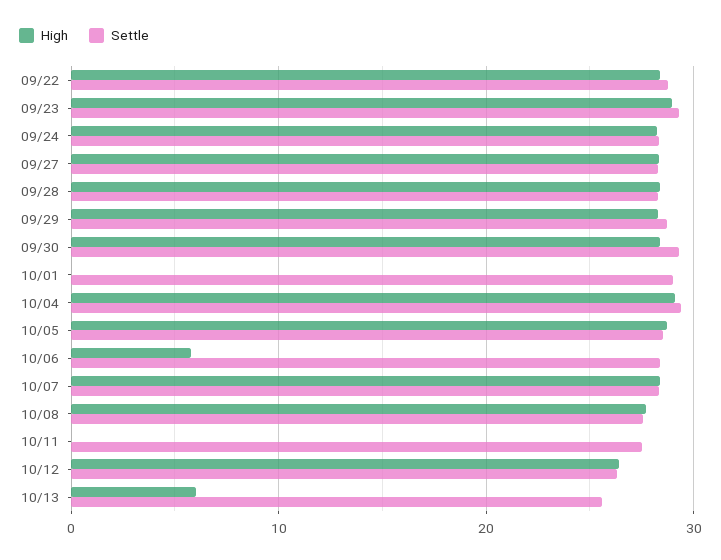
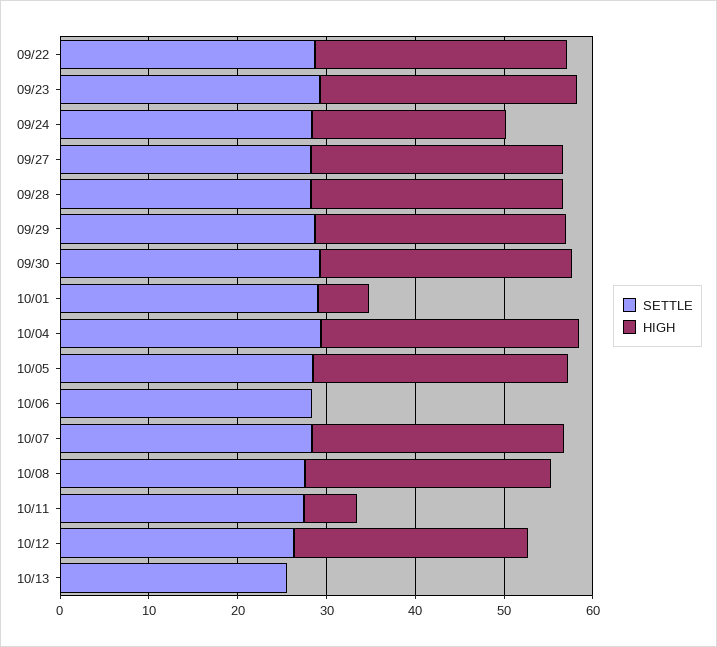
  {
    "High": {
      "09/22": 28,
      "09/23": 29,
-     "09/24": 28,
+     "09/24": 22,
      "09/27": 28,
      "09/28": 28,
      "09/29": 28,
      "09/30": 28,
-     "10/01": 0,
+     "10/01": 6,
      "10/04": 29,
      "10/05": 29,
-     "10/06": 6,
+     "10/06": 0,
      "10/07": 28,
      "10/08": 28,
-     "10/11": 0,
+     "10/11": 6,
      "10/12": 26,
-     "10/13": 6
+     "10/13": 0
    },
    "Settle": {
      "09/22": 29,
      "09/23": 29,
      "09/24": 28,
      "09/27": 28,
      "09/28": 28,
      "09/29": 29,
      "09/30": 29,
      "10/01": 29,
      "10/04": 29,
      "10/05": 29,
      "10/06": 28,
      "10/07": 28,
      "10/08": 28,
      "10/11": 28,
      "10/12": 26,
      "10/13": 26
    }
  }

